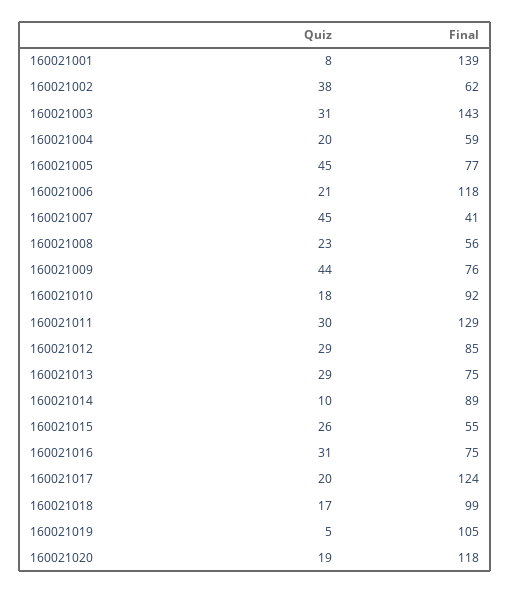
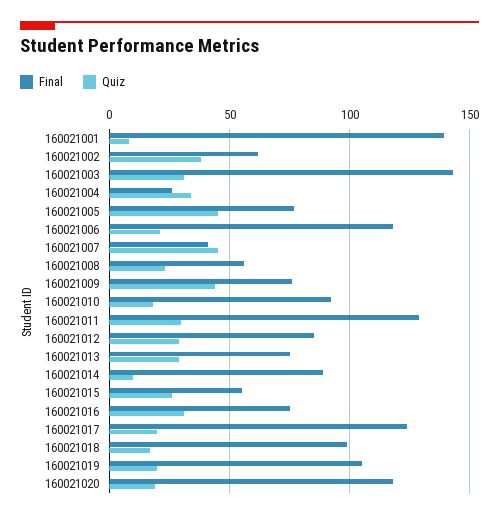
  {
    "Quiz": {
      "160021001": 8,
      "160021002": 38,
      "160021003": 31,
-     "160021004": 20,
+     "160021004": 35,
      "160021005": 45,
      "160021006": 21,
      "160021007": 45,
      "160021008": 23,
      "160021009": 44,
      "160021010": 18,
      "160021011": 30,
      "160021012": 29,
      "160021013": 29,
      "160021014": 10,
      "160021015": 26,
      "160021016": 31,
      "160021017": 20,
      "160021018": 17,
-     "160021019": 5,
+     "160021019": 20,
      "160021020": 19
    },
    "Final": {
      "160021001": 139,
      "160021002": 62,
      "160021003": 143,
-     "160021004": 59,
+     "160021004": 25,
      "160021005": 77,
      "160021006": 118,
      "160021007": 41,
      "160021008": 56,
      "160021009": 76,
      "160021010": 92,
      "160021011": 129,
      "160021012": 85,
      "160021013": 75,
      "160021014": 89,
      "160021015": 55,
      "160021016": 75,
      "160021017": 124,
      "160021018": 99,
      "160021019": 105,
      "160021020": 118
    }
  }

